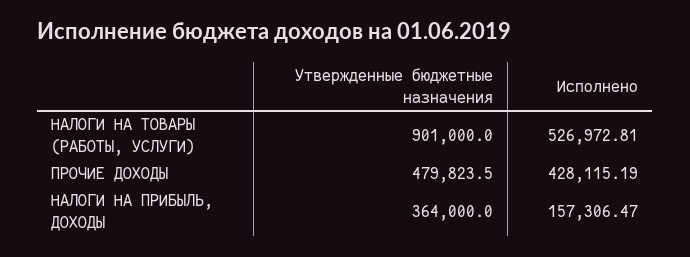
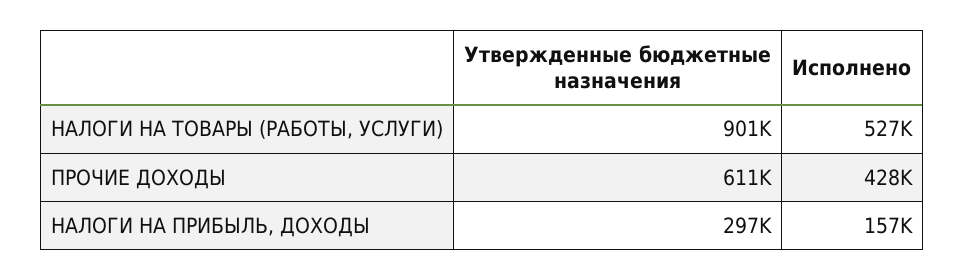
  {
    "Утвержденные бюджетные назначения": {
      "НАЛОГИ НА ТОВАРЫ (РАБОТЫ, УСЛУГИ)": 901000,
-     "ПРОЧИЕ ДОХОДЫ": 479823.5,
+     "ПРОЧИЕ ДОХОДЫ": 611000,
-     "НАЛОГИ НА ПРИБЫЛЬ, ДОХОДЫ": 364000
+     "НАЛОГИ НА ПРИБЫЛЬ, ДОХОДЫ": 297000
    },
    "Исполнено": {
      "НАЛОГИ НА ТОВАРЫ (РАБОТЫ, УСЛУГИ)": 526972.81,
      "ПРОЧИЕ ДОХОДЫ": 428115.19,
      "НАЛОГИ НА ПРИБЫЛЬ, ДОХОДЫ": 157306.47
    }
  }

